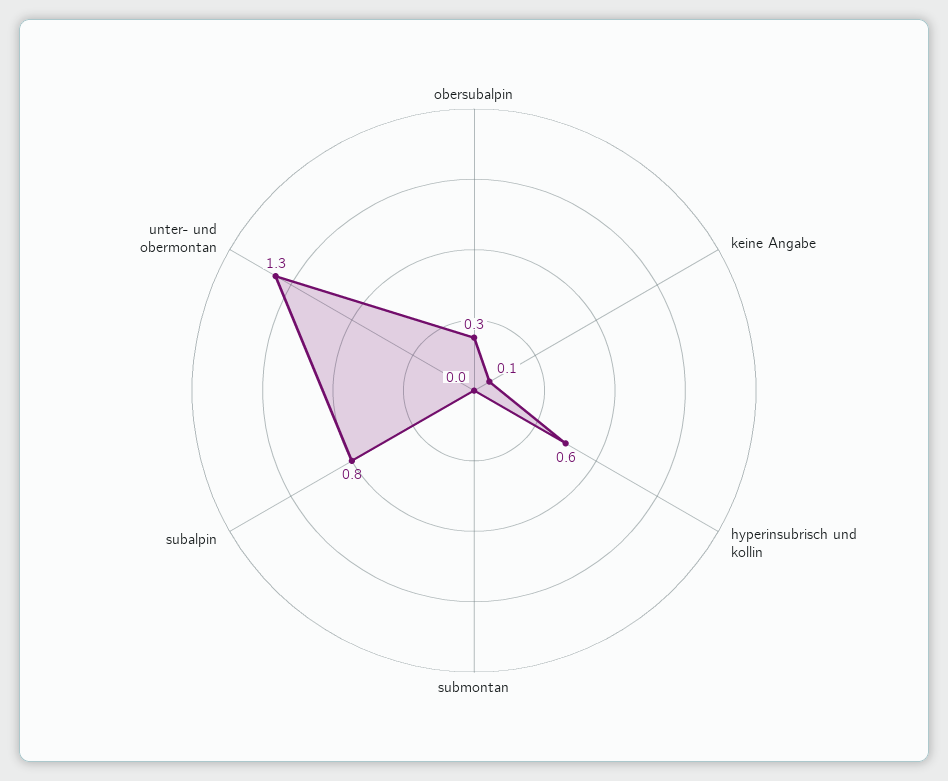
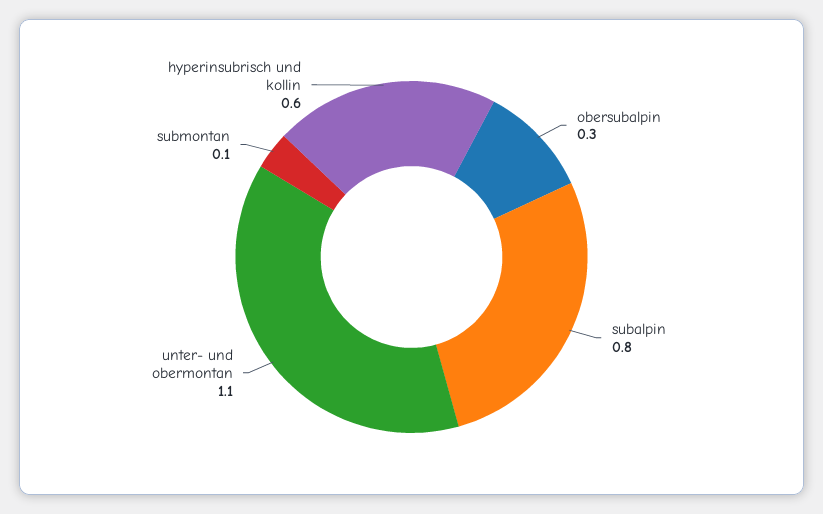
  {
    "obersubalpin": 0.3,
-   "keine Angabe": 0.1,
    "hyperinsubrisch und kollin": 0.6,
-   "submontan": 0,
+   "submontan": 0.1,
    "subalpin": 0.8,
-   "unter- und obermontan": 1.3
+   "unter- und obermontan": 1.1
  }

